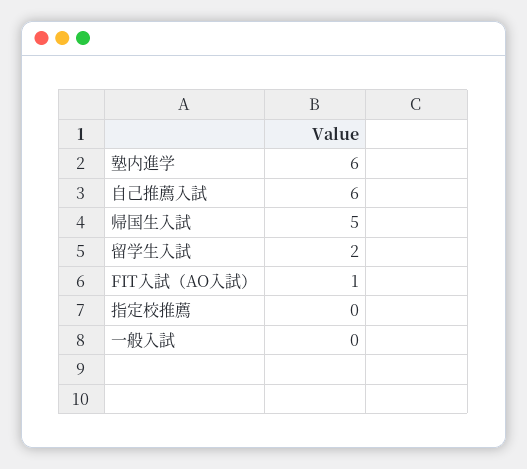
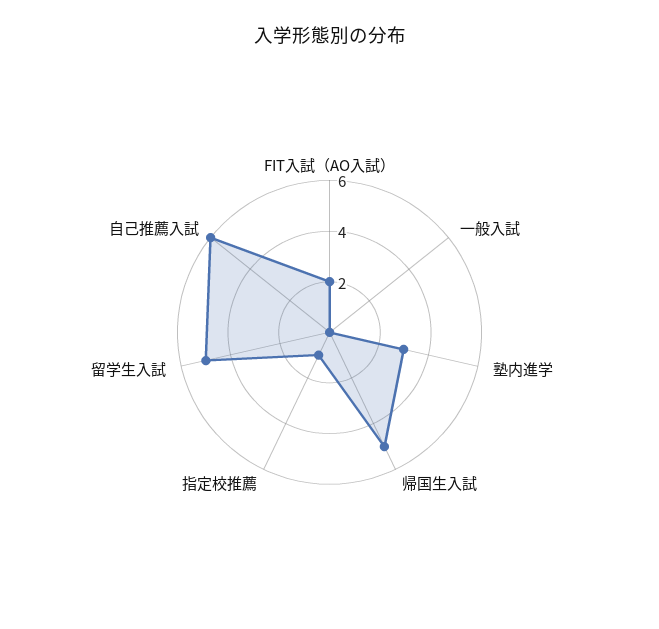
  {
-   "塾内進学": 6,
+   "塾内進学": 3,
    "自己推薦入試": 6,
    "帰国生入試": 5,
-   "留学生入試": 2,
+   "留学生入試": 5,
-   "FIT入試（AO入試）": 1,
+   "FIT入試（AO入試）": 2,
-   "指定校推薦": 0,
+   "指定校推薦": 1,
    "一般入試": 0
  }

